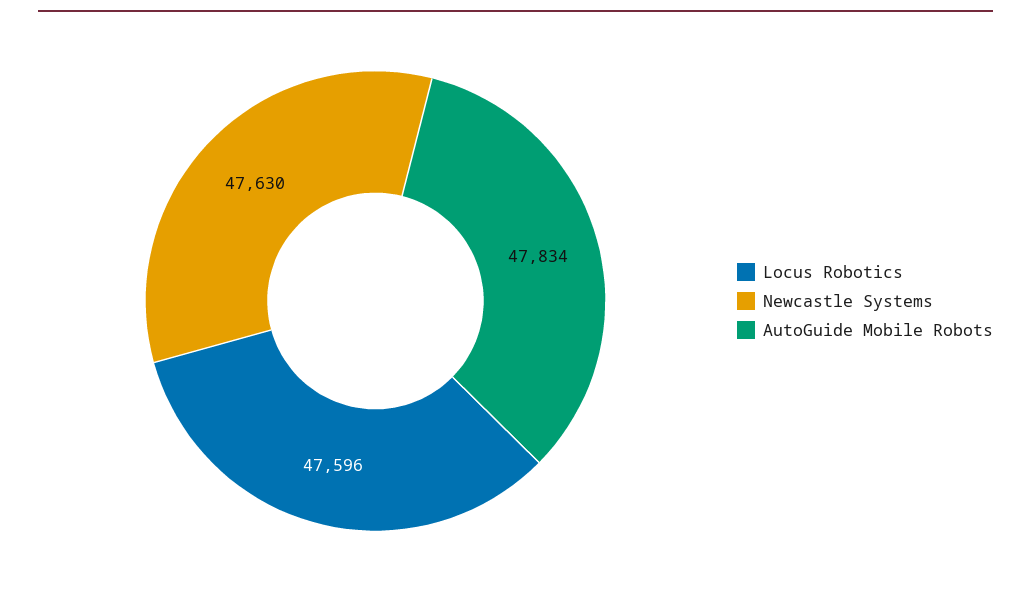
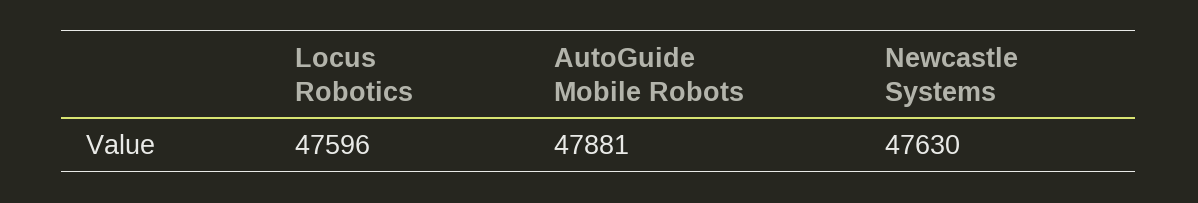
  {
    "Locus Robotics": 47596,
    "Newcastle Systems": 47630,
-   "AutoGuide Mobile Robots": 47834
+   "AutoGuide Mobile Robots": 47881
  }

